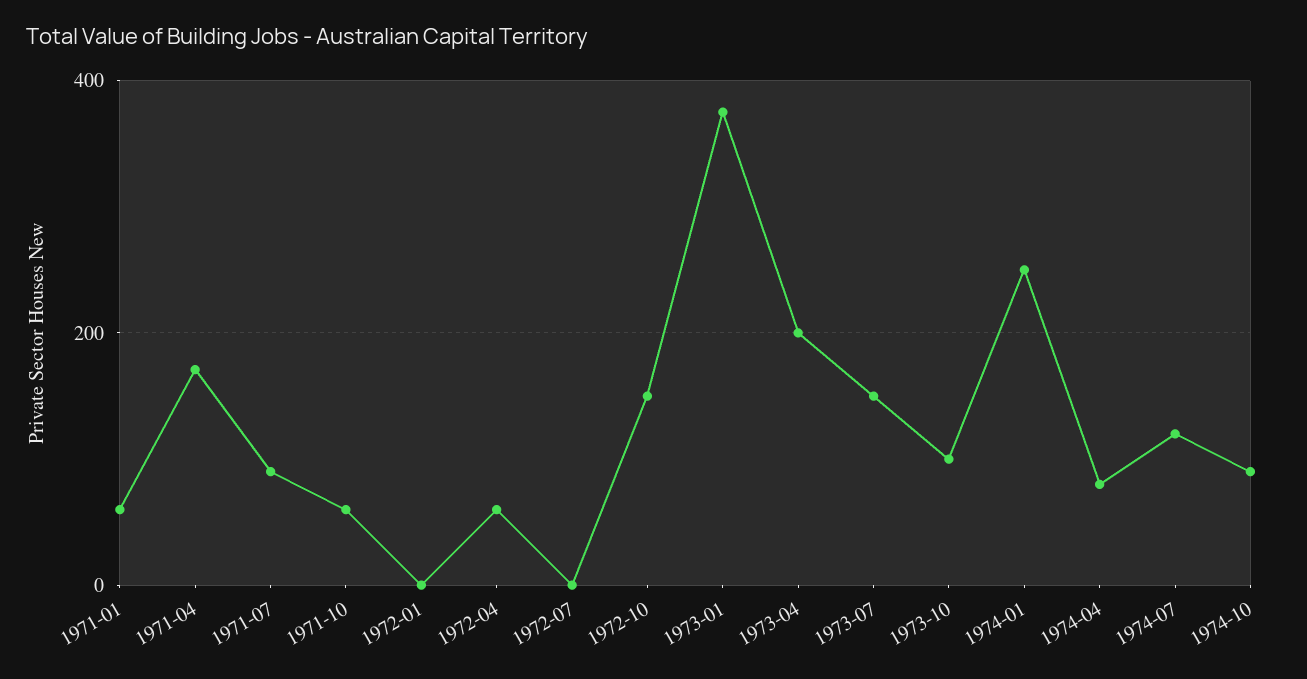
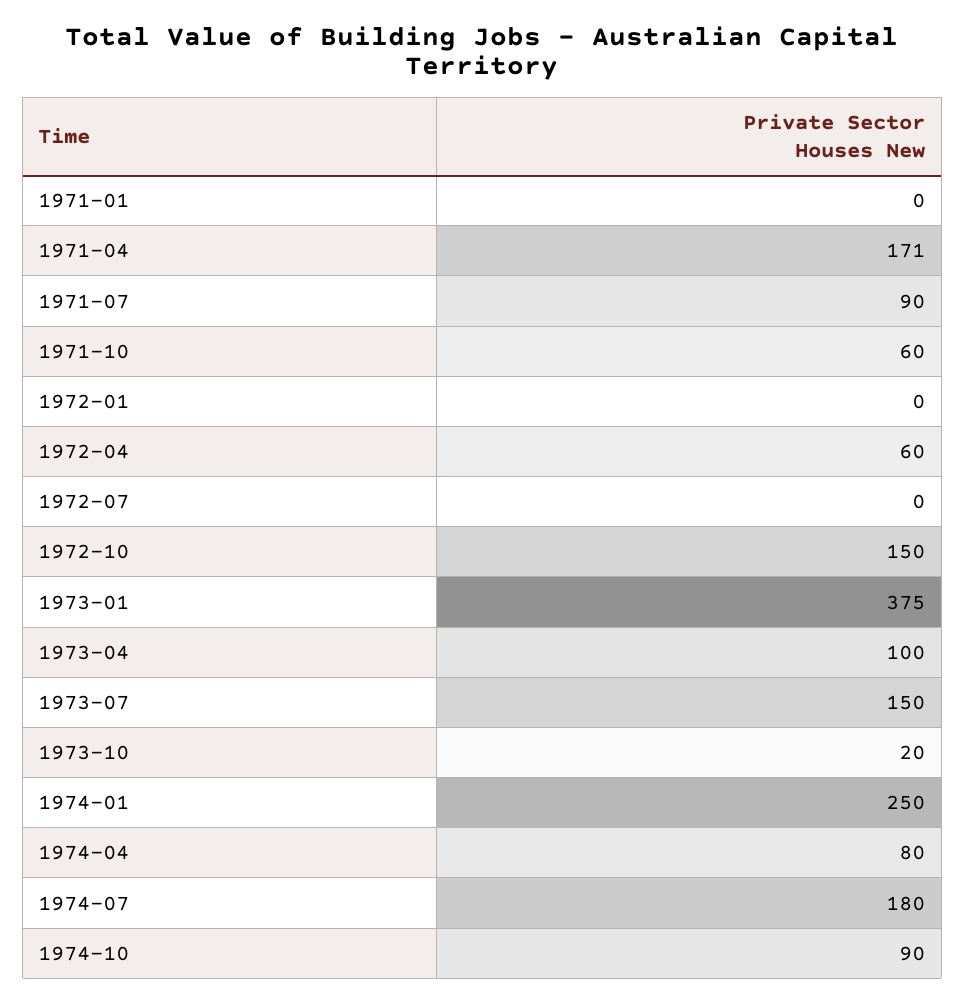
  {
-   "1971-01": 60,
+   "1971-01": 0,
    "1971-04": 171,
    "1971-07": 90,
    "1971-10": 60,
    "1972-01": 0,
    "1972-04": 60,
    "1972-07": 0,
    "1972-10": 150,
    "1973-01": 375,
-   "1973-04": 200,
+   "1973-04": 100,
    "1973-07": 150,
-   "1973-10": 100,
+   "1973-10": 20,
    "1974-01": 250,
    "1974-04": 80,
-   "1974-07": 120,
+   "1974-07": 180,
    "1974-10": 90
  }

